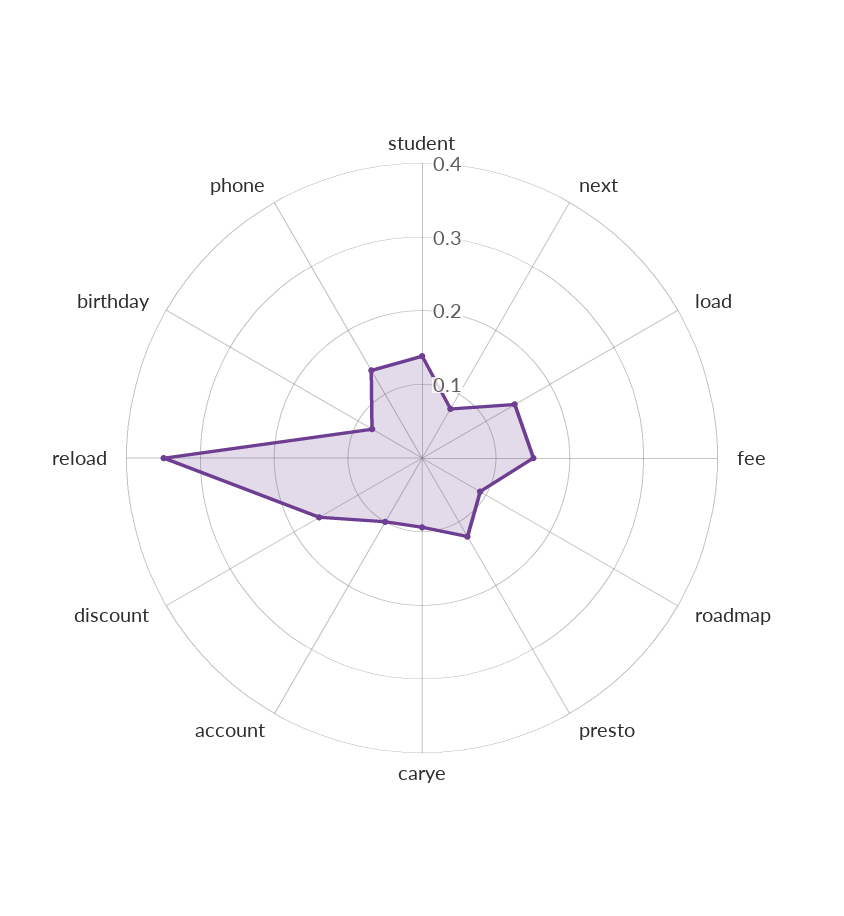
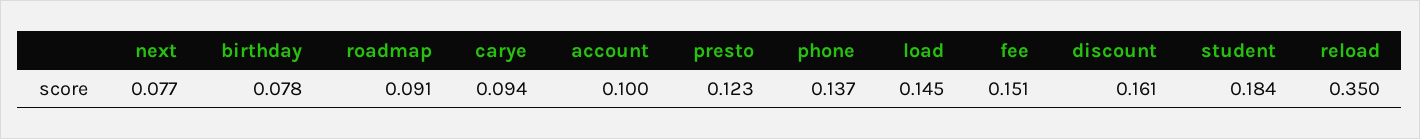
  {
-   "student": 0.14,
+   "student": 0.184,
    "next": 0.077,
    "load": 0.145,
    "fee": 0.151,
    "roadmap": 0.091,
    "presto": 0.123,
    "carye": 0.094,
    "account": 0.1,
    "discount": 0.161,
    "reload": 0.35,
    "birthday": 0.078,
    "phone": 0.137
  }

